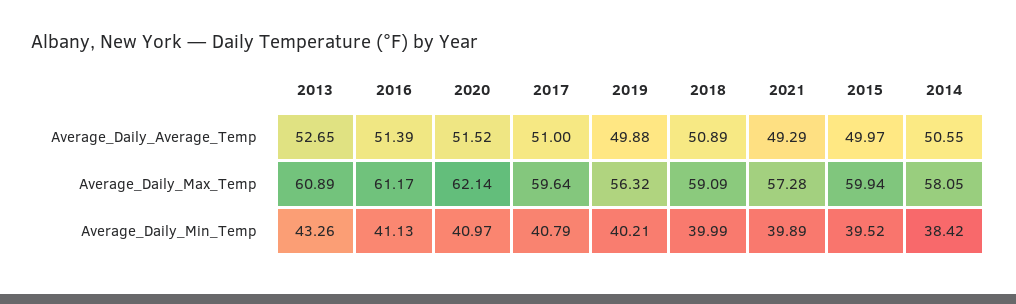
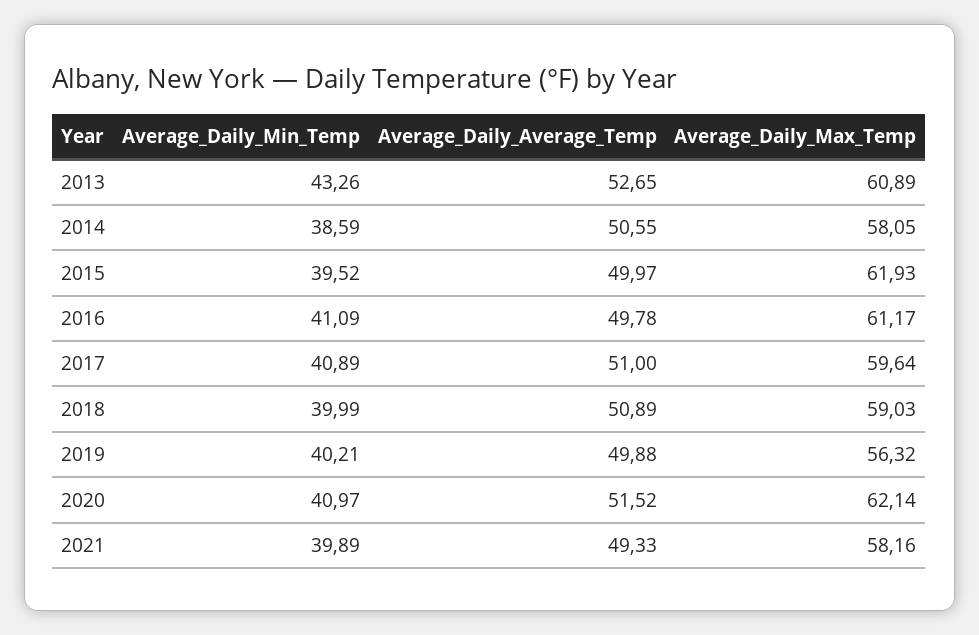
  {
    "2013": {
      "Average_Daily_Average_Temp": 52.65,
      "Average_Daily_Max_Temp": 60.89,
      "Average_Daily_Min_Temp": 43.26
    },
    "2016": {
-     "Average_Daily_Average_Temp": 51.39,
+     "Average_Daily_Average_Temp": 49.78,
      "Average_Daily_Max_Temp": 61.17,
-     "Average_Daily_Min_Temp": 41.13
+     "Average_Daily_Min_Temp": 41.09
    },
    "2020": {
      "Average_Daily_Average_Temp": 51.52,
      "Average_Daily_Max_Temp": 62.14,
      "Average_Daily_Min_Temp": 40.97
    },
    "2017": {
      "Average_Daily_Average_Temp": 51,
      "Average_Daily_Max_Temp": 59.64,
-     "Average_Daily_Min_Temp": 40.79
+     "Average_Daily_Min_Temp": 40.89
    },
    "2019": {
      "Average_Daily_Average_Temp": 49.88,
      "Average_Daily_Max_Temp": 56.32,
      "Average_Daily_Min_Temp": 40.21
    },
    "2018": {
      "Average_Daily_Average_Temp": 50.89,
-     "Average_Daily_Max_Temp": 59.09,
+     "Average_Daily_Max_Temp": 59.03,
      "Average_Daily_Min_Temp": 39.99
    },
    "2021": {
-     "Average_Daily_Average_Temp": 49.29,
+     "Average_Daily_Average_Temp": 49.33,
-     "Average_Daily_Max_Temp": 57.28,
+     "Average_Daily_Max_Temp": 58.16,
      "Average_Daily_Min_Temp": 39.89
    },
    "2015": {
      "Average_Daily_Average_Temp": 49.97,
-     "Average_Daily_Max_Temp": 59.94,
+     "Average_Daily_Max_Temp": 61.93,
      "Average_Daily_Min_Temp": 39.52
    },
    "2014": {
      "Average_Daily_Average_Temp": 50.55,
      "Average_Daily_Max_Temp": 58.05,
-     "Average_Daily_Min_Temp": 38.42
+     "Average_Daily_Min_Temp": 38.59
    }
  }

